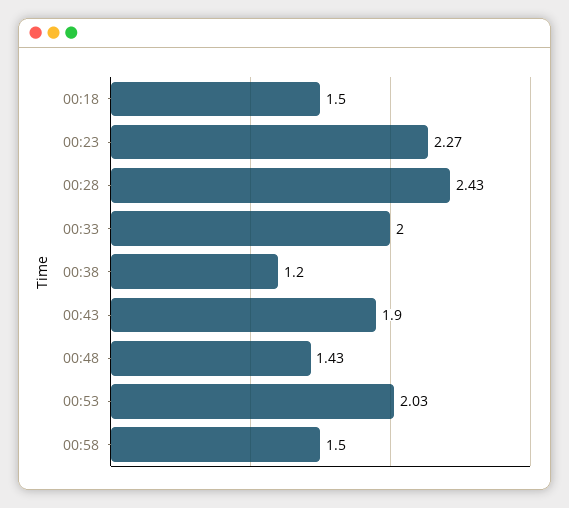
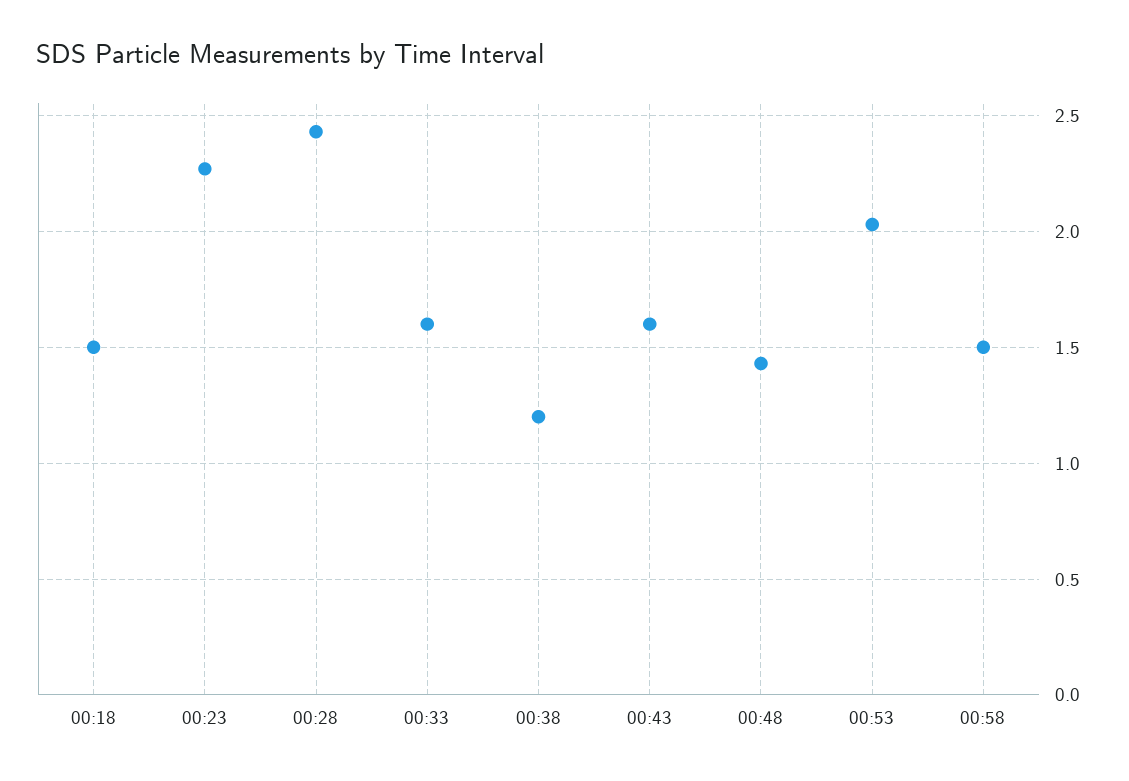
  {
    "00:18": 1.5,
    "00:23": 2.27,
    "00:28": 2.43,
-   "00:33": 2,
+   "00:33": 1.6,
    "00:38": 1.2,
-   "00:43": 1.9,
+   "00:43": 1.6,
    "00:48": 1.43,
    "00:53": 2.03,
    "00:58": 1.5
  }

